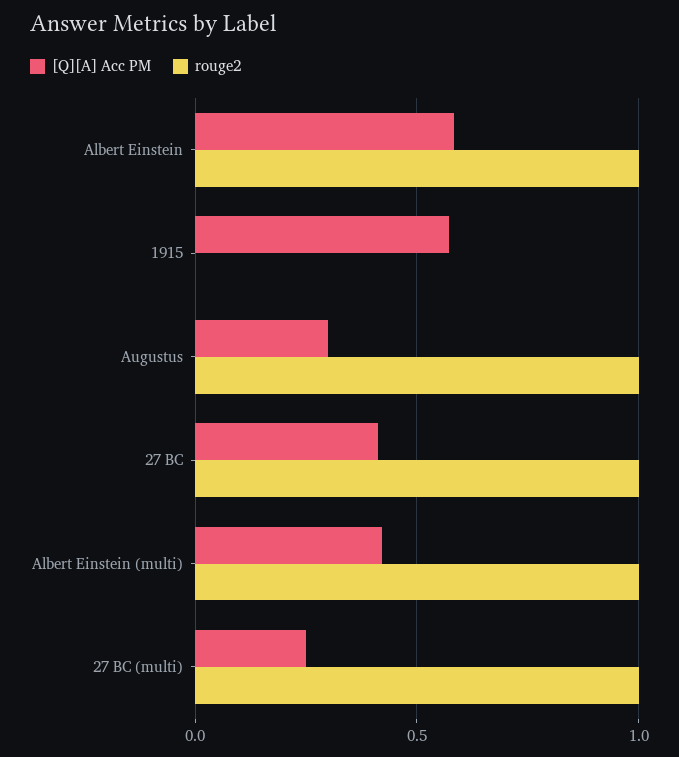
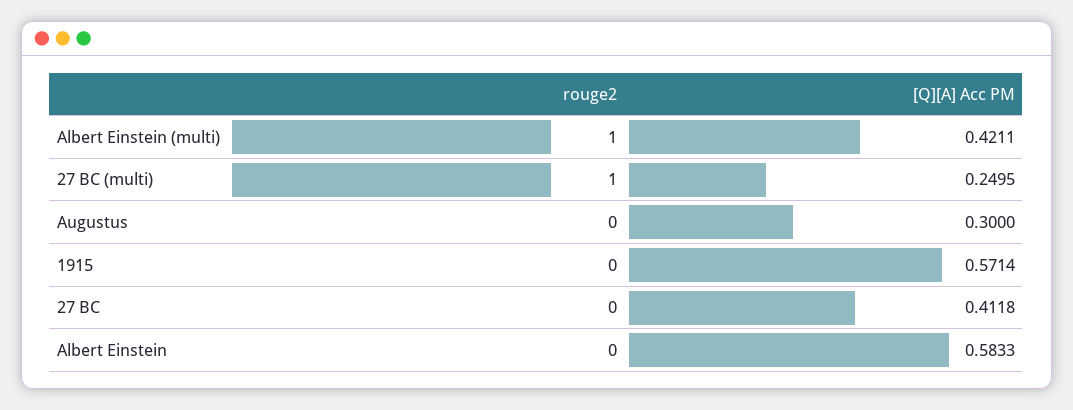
  {
    "[Q][A] Acc PM": {
      "Albert Einstein": 0.5833,
      "1915": 0.5714,
      "Augustus": 0.3,
      "27 BC": 0.4118,
      "Albert Einstein (multi)": 0.4211,
      "27 BC (multi)": 0.2495
    },
    "rouge2": {
-     "Albert Einstein": 1,
+     "Albert Einstein": 0,
      "1915": 0,
-     "Augustus": 1,
+     "Augustus": 0,
-     "27 BC": 1,
+     "27 BC": 0,
      "Albert Einstein (multi)": 1,
      "27 BC (multi)": 1
    }
  }

